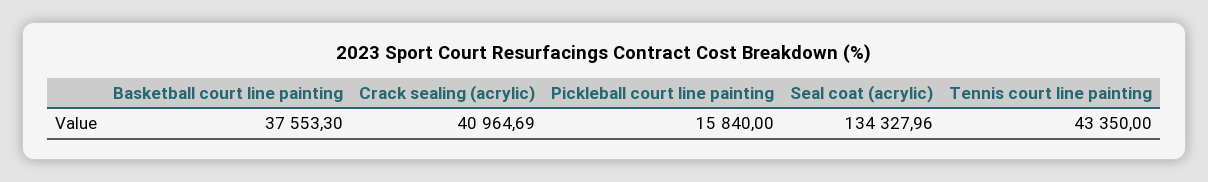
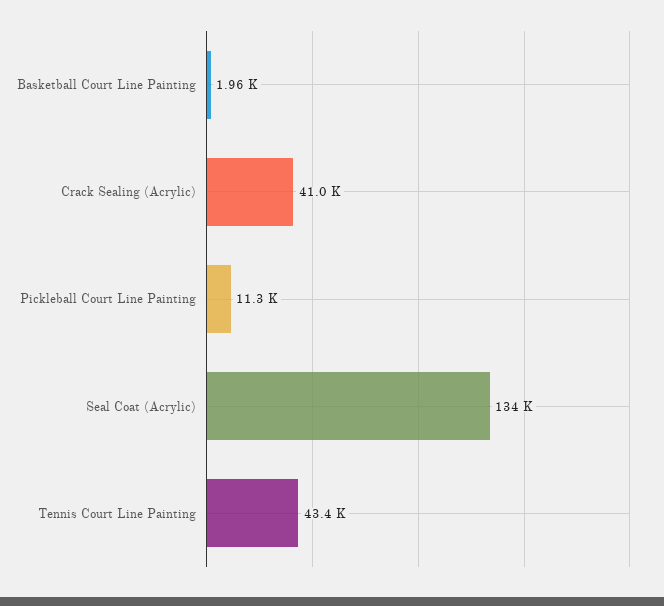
  {
-   "Basketball court line painting": 37553.3,
+   "Basketball court line painting": 1960,
    "Crack sealing (acrylic)": 40964.69,
-   "Pickleball court line painting": 15840,
+   "Pickleball court line painting": 11300,
    "Seal coat (acrylic)": 134327.96,
    "Tennis court line painting": 43350
  }

